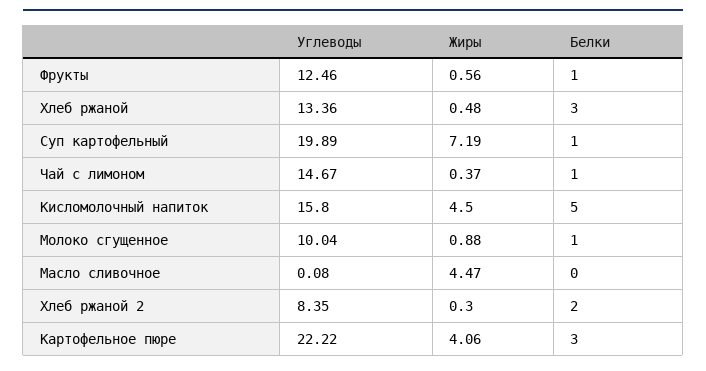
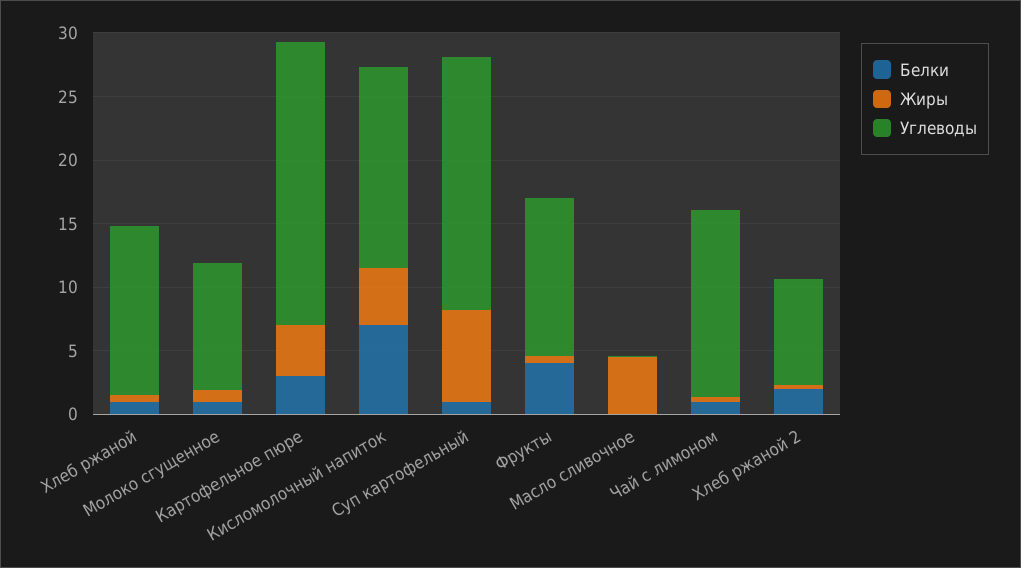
  {
    "Углеводы": {
      "Фрукты": 12.46,
      "Хлеб ржаной": 13.36,
      "Суп картофельный": 19.89,
      "Чай с лимоном": 14.67,
      "Кисломолочный напиток": 15.8,
      "Молоко сгущенное": 10.04,
      "Масло сливочное": 0.08,
      "Хлеб ржаной 2": 8.35,
      "Картофельное пюре": 22.22
    },
    "Жиры": {
      "Фрукты": 0.56,
      "Хлеб ржаной": 0.48,
      "Суп картофельный": 7.19,
      "Чай с лимоном": 0.37,
      "Кисломолочный напиток": 4.5,
      "Молоко сгущенное": 0.88,
      "Масло сливочное": 4.47,
      "Хлеб ржаной 2": 0.3,
      "Картофельное пюре": 4.06
    },
    "Белки": {
-     "Фрукты": 1,
+     "Фрукты": 4,
-     "Хлеб ржаной": 3,
+     "Хлеб ржаной": 1,
      "Суп картофельный": 1,
      "Чай с лимоном": 1,
-     "Кисломолочный напиток": 5,
+     "Кисломолочный напиток": 7,
      "Молоко сгущенное": 1,
      "Масло сливочное": 0,
      "Хлеб ржаной 2": 2,
      "Картофельное пюре": 3
    }
  }

